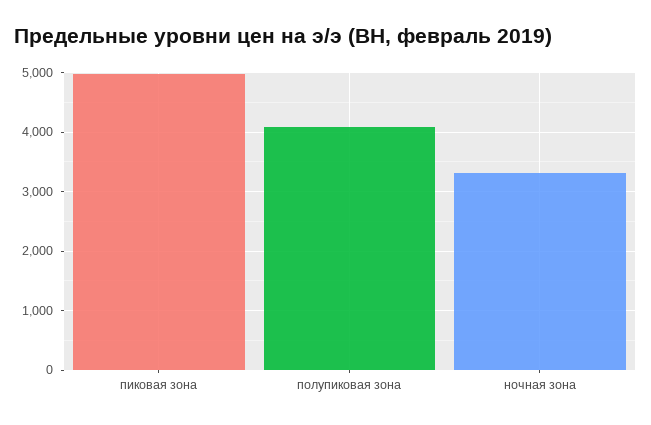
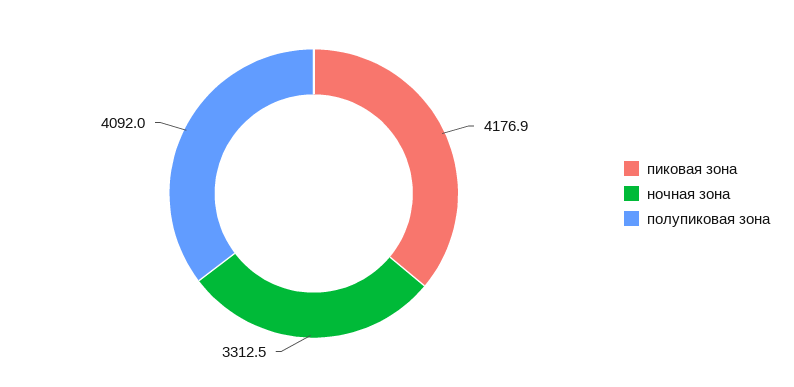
  {
-   "пиковая зона": 5000,
+   "пиковая зона": 4176.9,
    "полупиковая зона": 4092,
    "ночная зона": 3312.5
  }

